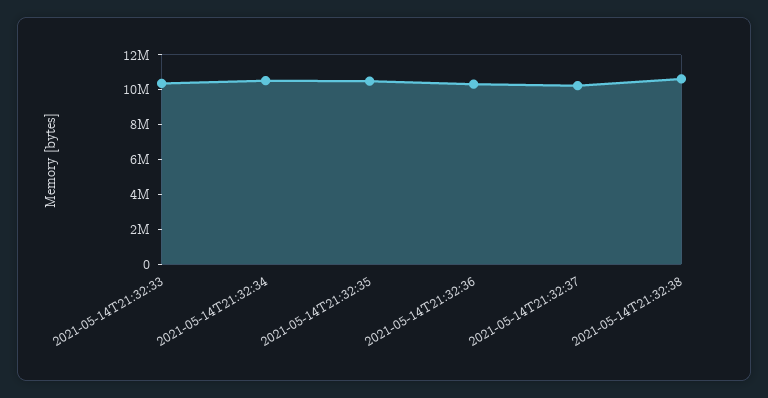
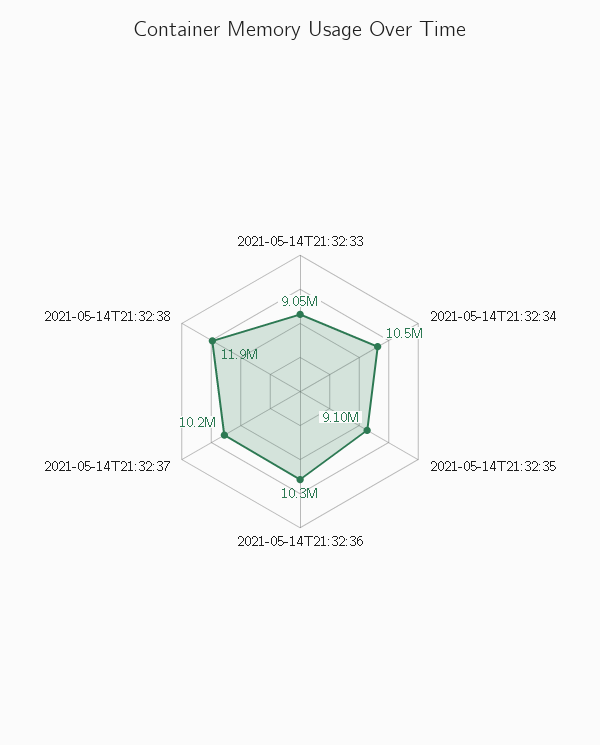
  {
-   "2021-05-14T21:32:33": 10500000,
+   "2021-05-14T21:32:33": 9050000,
    "2021-05-14T21:32:34": 10500000,
-   "2021-05-14T21:32:35": 10500000,
+   "2021-05-14T21:32:35": 9100000,
    "2021-05-14T21:32:36": 10300000,
    "2021-05-14T21:32:37": 10200000,
-   "2021-05-14T21:32:38": 10500000
+   "2021-05-14T21:32:38": 11900000
  }

